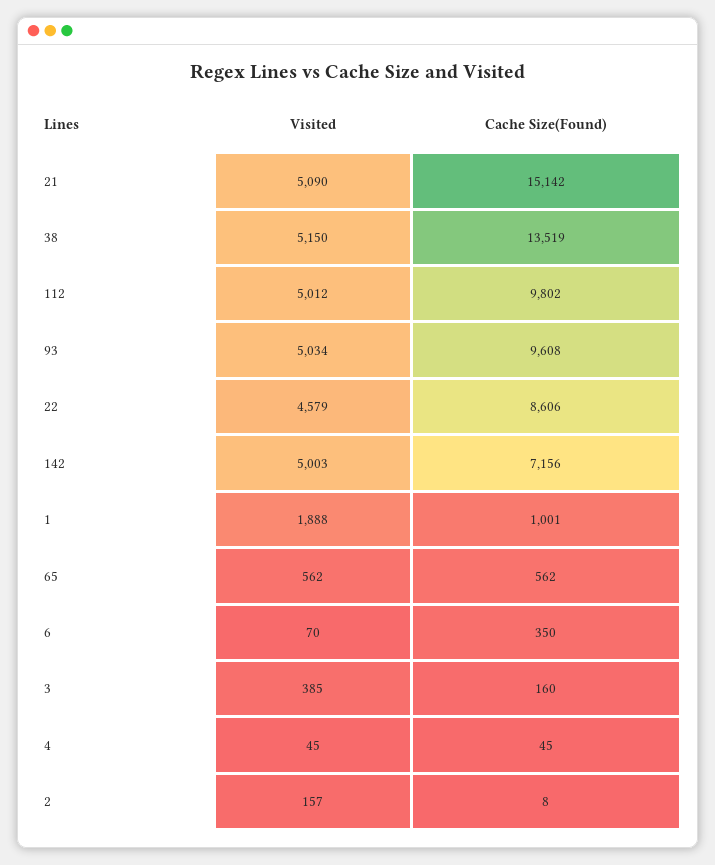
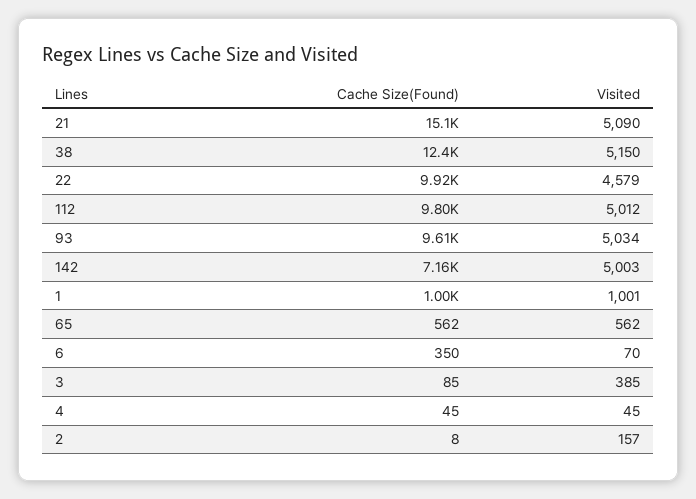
  {
    "Visited": {
      "21": 5090,
      "38": 5150,
      "112": 5012,
      "93": 5034,
      "22": 4579,
      "142": 5003,
-     "1": 1888,
+     "1": 1001,
      "65": 562,
      "6": 70,
      "3": 385,
      "4": 45,
      "2": 157
    },
    "Cache Size(Found)": {
      "21": 15142,
-     "38": 13519,
+     "38": 12400,
      "112": 9802,
      "93": 9608,
-     "22": 8606,
+     "22": 9920,
      "142": 7156,
      "1": 1001,
      "65": 562,
      "6": 350,
-     "3": 160,
+     "3": 85,
      "4": 45,
      "2": 8
    }
  }

